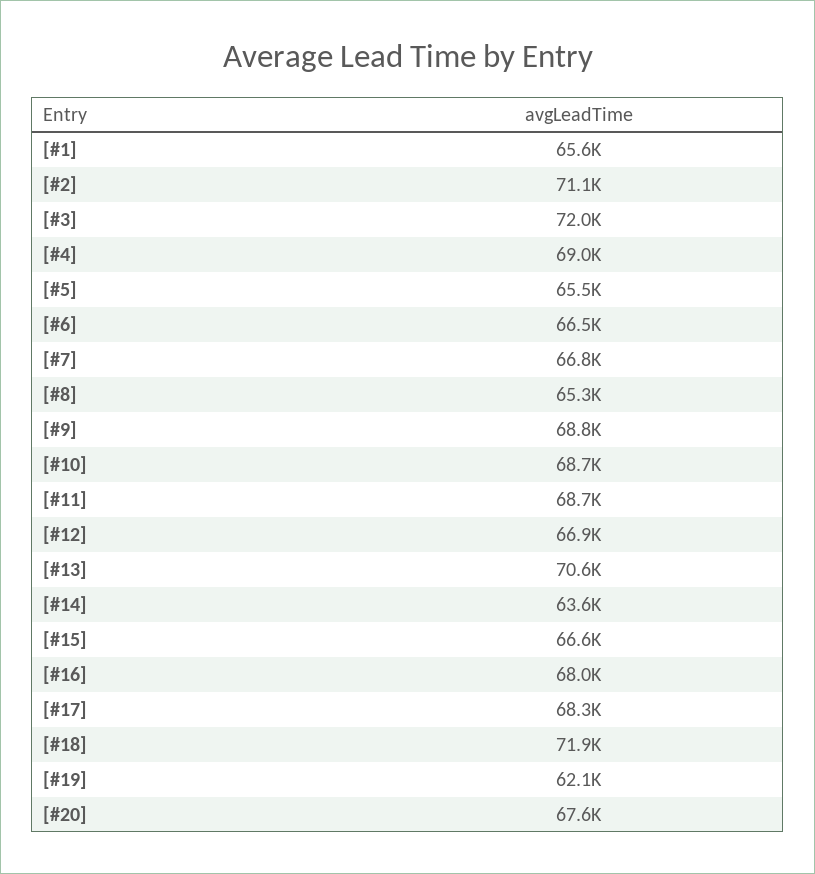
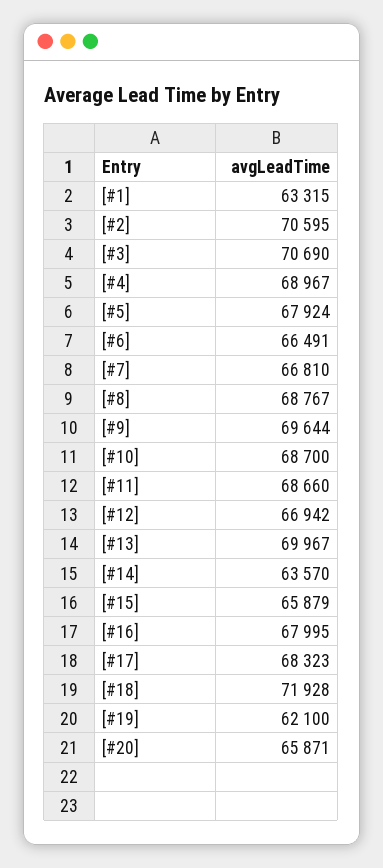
  {
-   "[#1]": 65600,
+   "[#1]": 63315,
-   "[#2]": 71100,
+   "[#2]": 70595,
-   "[#3]": 72000,
+   "[#3]": 70690,
    "[#4]": 68967,
-   "[#5]": 65500,
+   "[#5]": 67924,
    "[#6]": 66491,
    "[#7]": 66810,
-   "[#8]": 65300,
+   "[#8]": 68767,
-   "[#9]": 68800,
+   "[#9]": 69644,
    "[#10]": 68700,
    "[#11]": 68660,
    "[#12]": 66942,
-   "[#13]": 70600,
+   "[#13]": 69967,
    "[#14]": 63570,
-   "[#15]": 66600,
+   "[#15]": 65879,
    "[#16]": 67995,
    "[#17]": 68323,
    "[#18]": 71928,
    "[#19]": 62100,
-   "[#20]": 67600
+   "[#20]": 65871
  }

